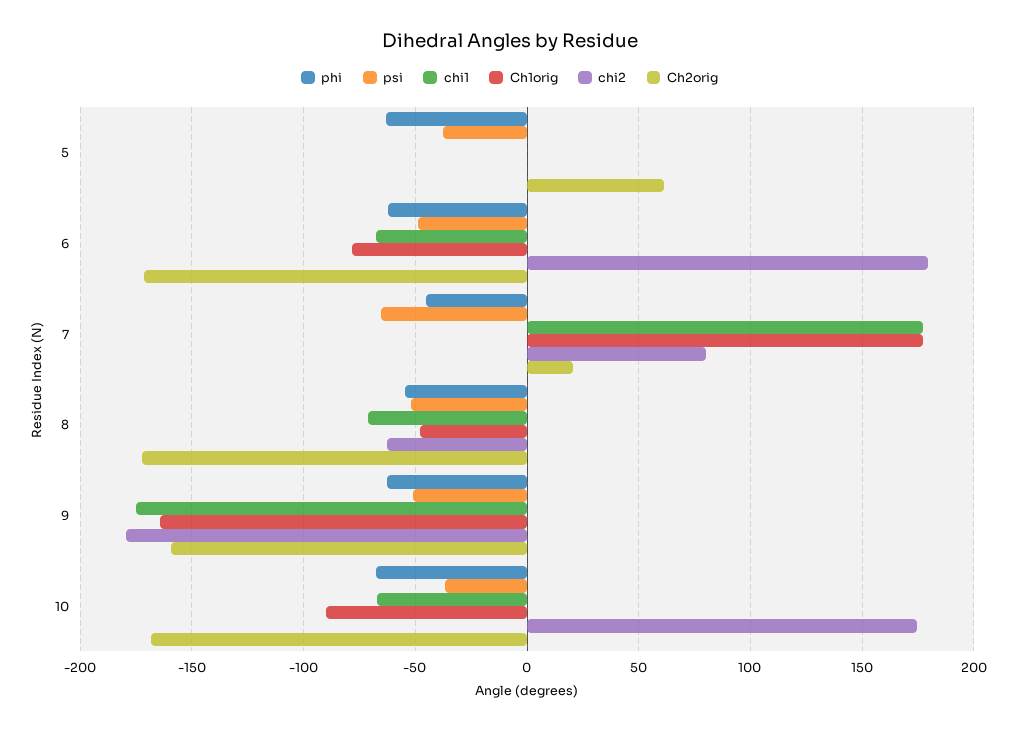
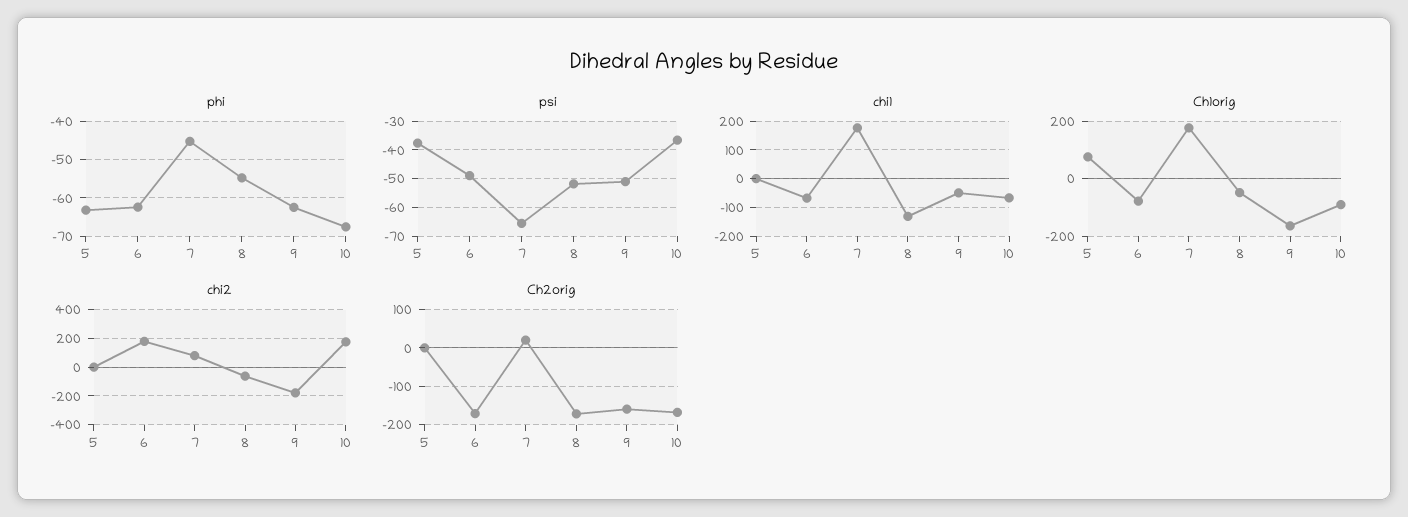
  {
    "phi": {
      "5": -64,
      "6": -62,
      "7": -46,
      "8": -54,
      "9": -62,
      "10": -68
    },
    "psi": {
      "5": -37.5,
      "6": -50,
      "7": -65,
      "8": -52.5,
      "9": -50,
      "10": -37.5
    },
    "chi1": {
      "5": 0,
      "6": -65,
      "7": 175,
-     "8": -70,
+     "8": -125,
-     "9": -175,
+     "9": -50,
      "10": -65
    },
    "Ch1orig": {
-     "5": 0,
+     "5": 75,
      "6": -80,
      "7": 175,
      "8": -50,
      "9": -165,
      "10": -90
    },
    "chi2": {
      "5": 0,
      "6": 180,
      "7": 80,
      "8": -65,
      "9": -180,
      "10": 175
    },
    "Ch2orig": {
-     "5": 60,
+     "5": 0,
      "6": -170,
      "7": 20,
      "8": -170,
      "9": -160,
      "10": -170
    }
  }

